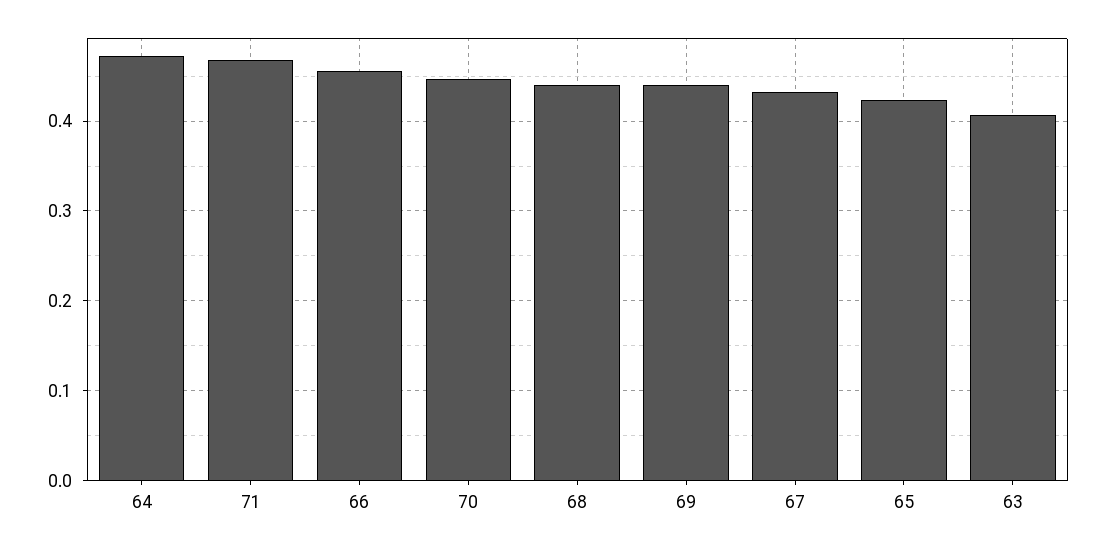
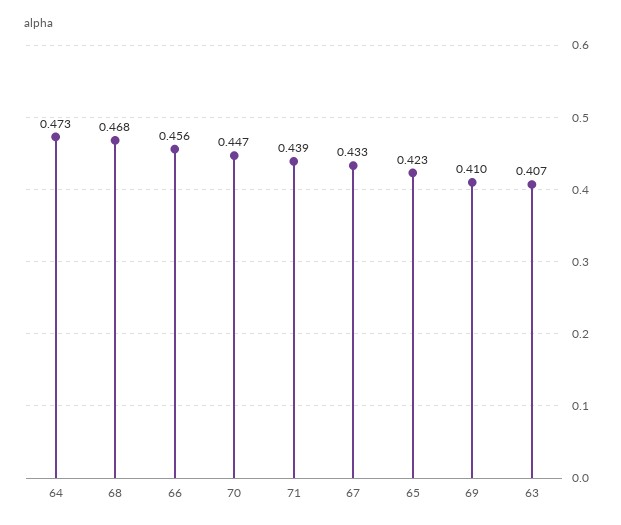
  {
    "64": 0.473,
-   "71": 0.47,
+   "71": 0.439,
    "66": 0.456,
    "70": 0.447,
-   "68": 0.44,
+   "68": 0.468,
-   "69": 0.44,
+   "69": 0.41,
    "67": 0.433,
    "65": 0.423,
    "63": 0.407
  }

